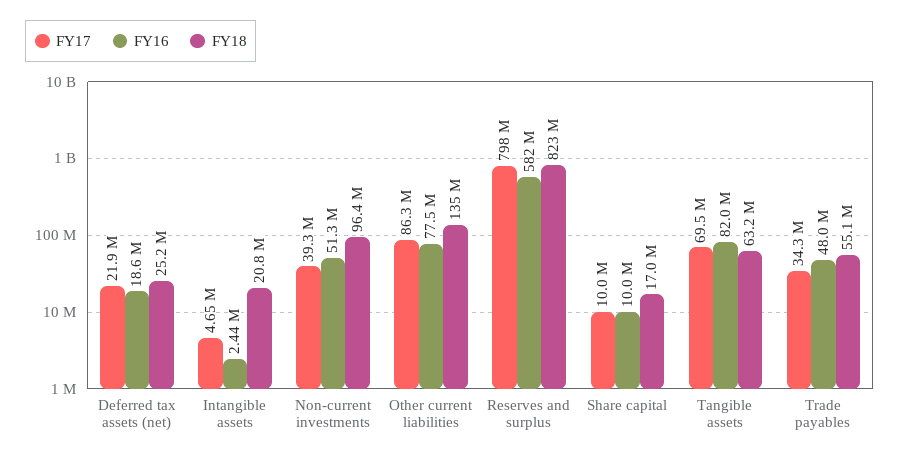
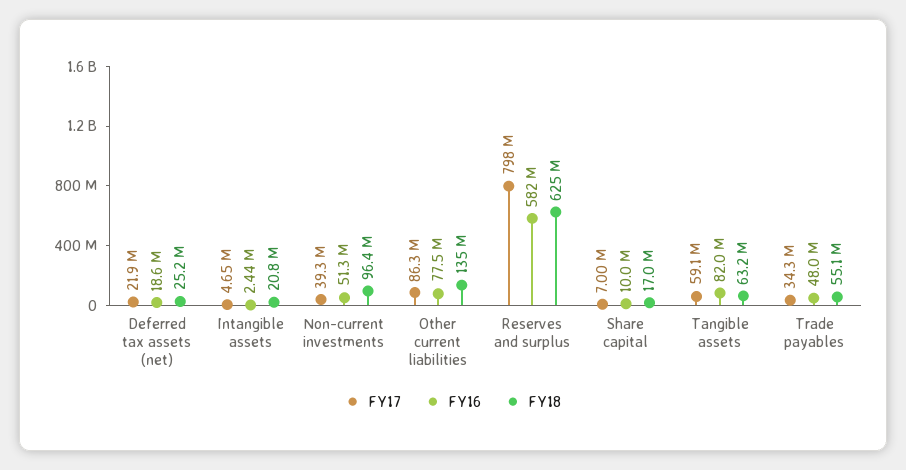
  {
    "FY17": {
      "Deferred tax assets (net)": 21900000,
      "Intangible assets": 4650000,
      "Non-current investments": 39300000,
      "Other current liabilities": 86300000,
      "Reserves and surplus": 798000000,
-     "Share capital": 10000000,
+     "Share capital": 7000000,
-     "Tangible assets": 69500000,
+     "Tangible assets": 59100000,
      "Trade payables": 34300000
    },
    "FY16": {
      "Deferred tax assets (net)": 18600000,
      "Intangible assets": 2440000,
      "Non-current investments": 51300000,
      "Other current liabilities": 77500000,
      "Reserves and surplus": 582000000,
      "Share capital": 10000000,
      "Tangible assets": 82000000,
      "Trade payables": 48000000
    },
    "FY18": {
      "Deferred tax assets (net)": 25200000,
      "Intangible assets": 20800000,
      "Non-current investments": 96400000,
      "Other current liabilities": 135000000,
-     "Reserves and surplus": 823000000,
+     "Reserves and surplus": 625000000,
      "Share capital": 17000000,
      "Tangible assets": 63200000,
      "Trade payables": 55100000
    }
  }

